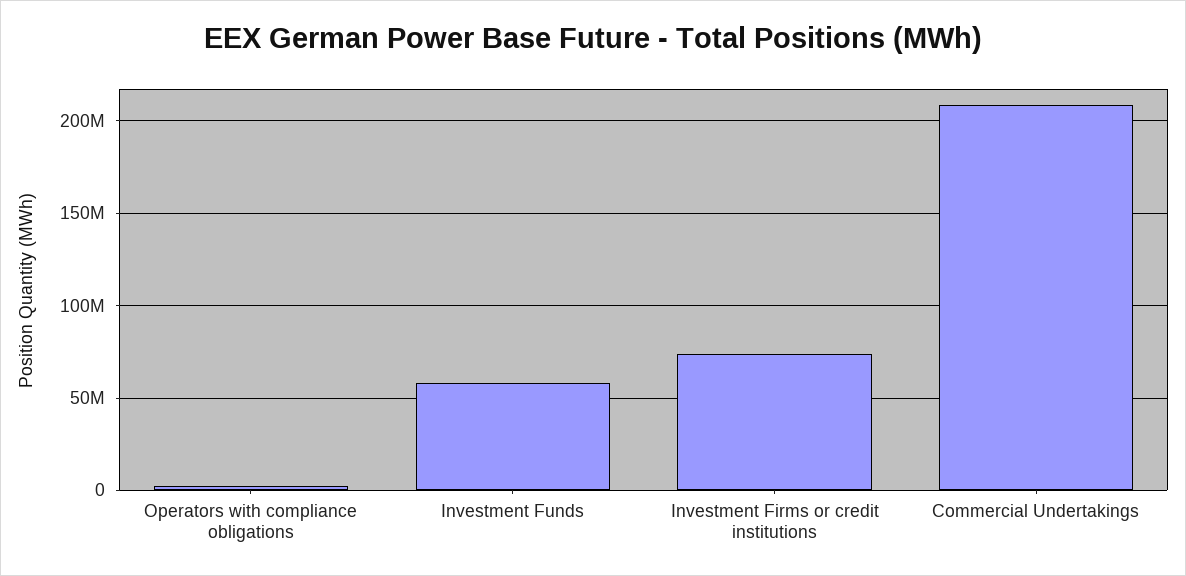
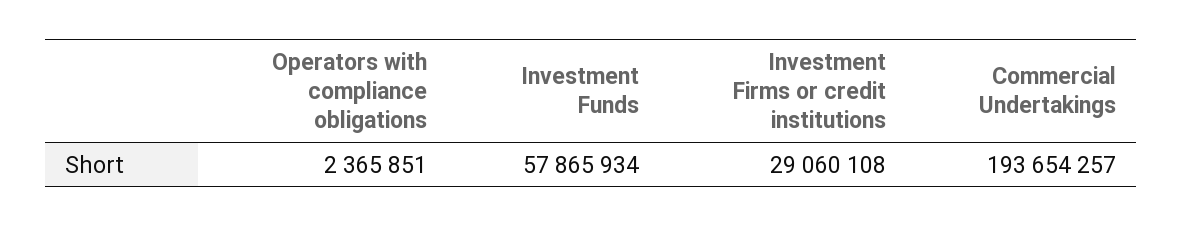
  {
    "Operators with compliance obligations": 2365851,
    "Investment Funds": 57865934,
-   "Investment Firms or credit institutions": 75000000,
+   "Investment Firms or credit institutions": 29060108,
-   "Commercial Undertakings": 210000000
+   "Commercial Undertakings": 193654257
  }

